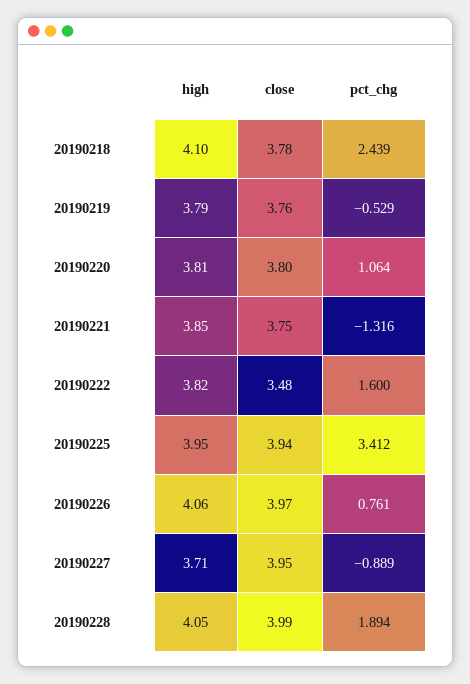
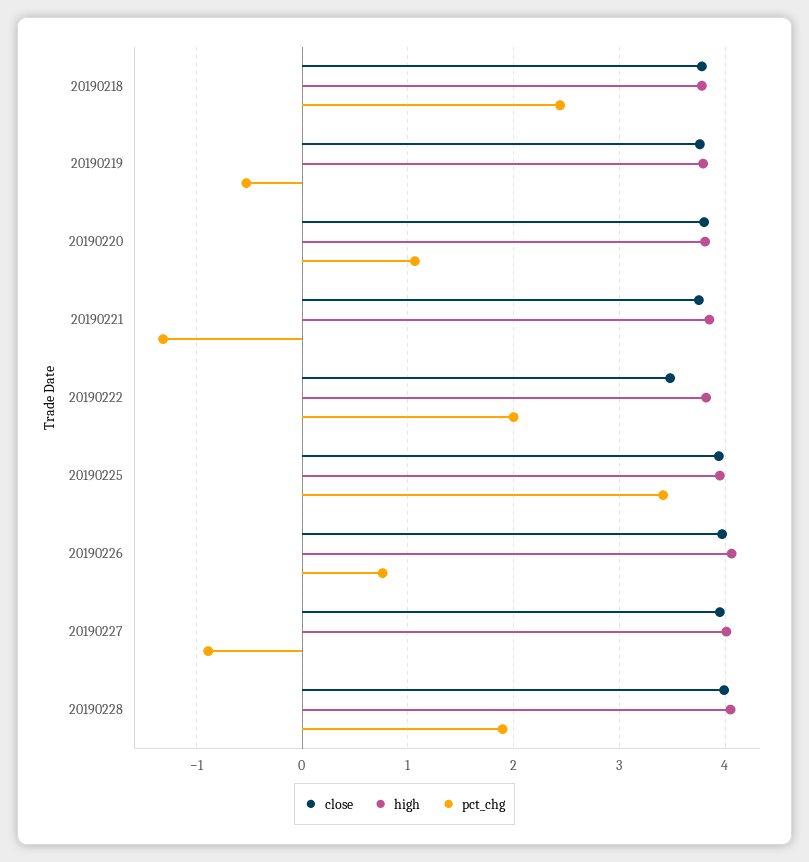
  {
    "high": {
-     "20190218": 4.1,
+     "20190218": 3.8,
      "20190219": 3.79,
      "20190220": 3.81,
      "20190221": 3.85,
      "20190222": 3.82,
      "20190225": 3.95,
      "20190226": 4.06,
-     "20190227": 3.71,
+     "20190227": 4,
      "20190228": 4.05
    },
    "close": {
      "20190218": 3.78,
      "20190219": 3.76,
      "20190220": 3.8,
      "20190221": 3.75,
      "20190222": 3.48,
      "20190225": 3.94,
      "20190226": 3.97,
      "20190227": 3.95,
      "20190228": 3.99
    },
    "pct_chg": {
      "20190218": 2.439,
      "20190219": -0.529,
      "20190220": 1.064,
      "20190221": -1.316,
-     "20190222": 1.6,
+     "20190222": 2,
      "20190225": 3.412,
      "20190226": 0.761,
      "20190227": -0.889,
      "20190228": 1.894
    }
  }

